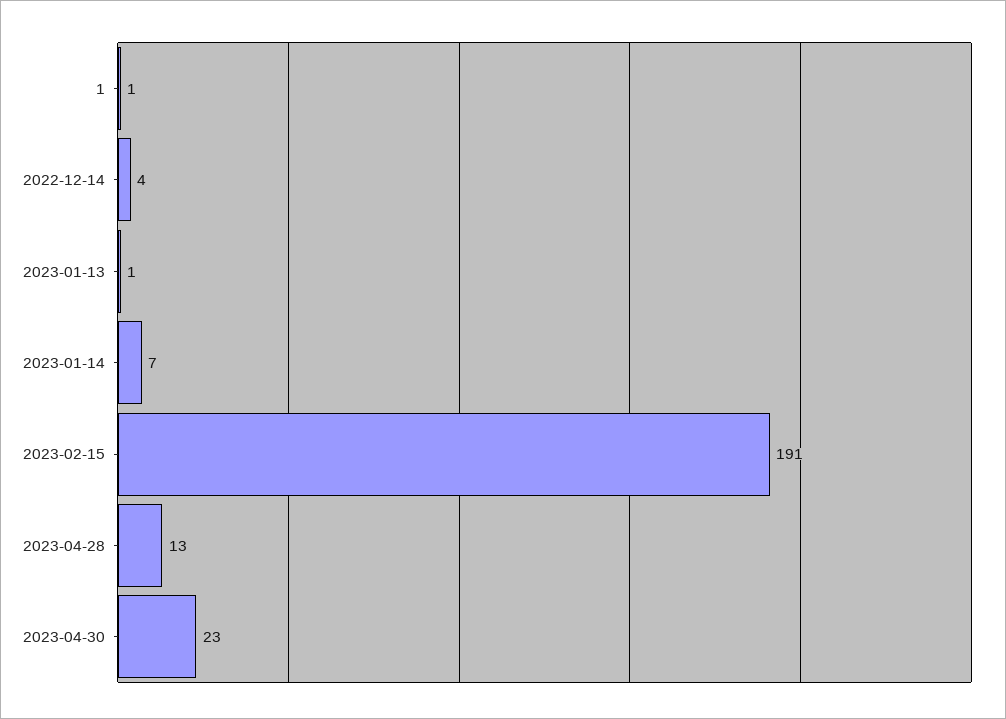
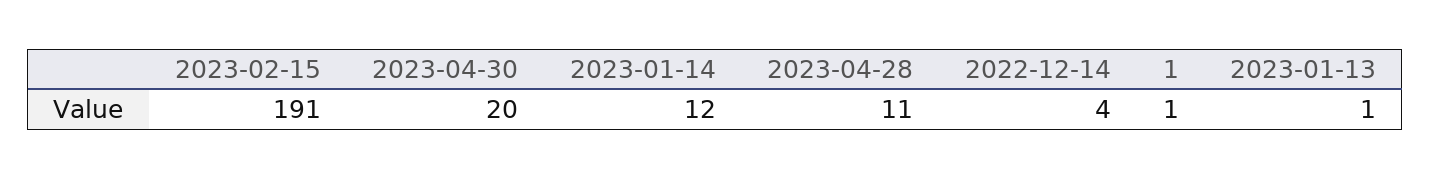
  {
    "1": 1,
    "2022-12-14": 4,
    "2023-01-13": 1,
-   "2023-01-14": 7,
+   "2023-01-14": 12,
    "2023-02-15": 191,
-   "2023-04-28": 13,
+   "2023-04-28": 11,
-   "2023-04-30": 23
+   "2023-04-30": 20
  }

